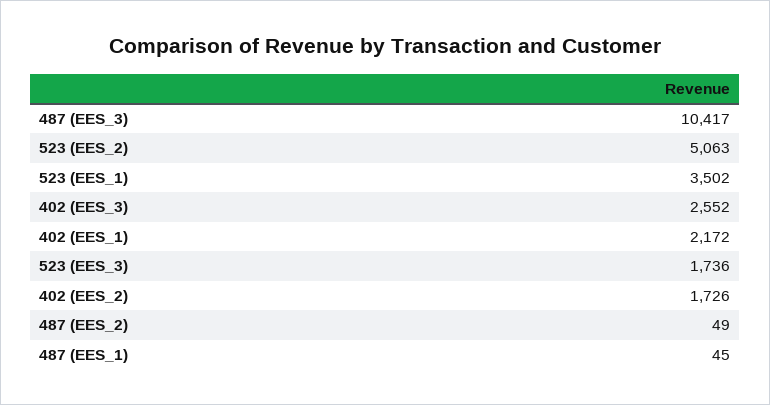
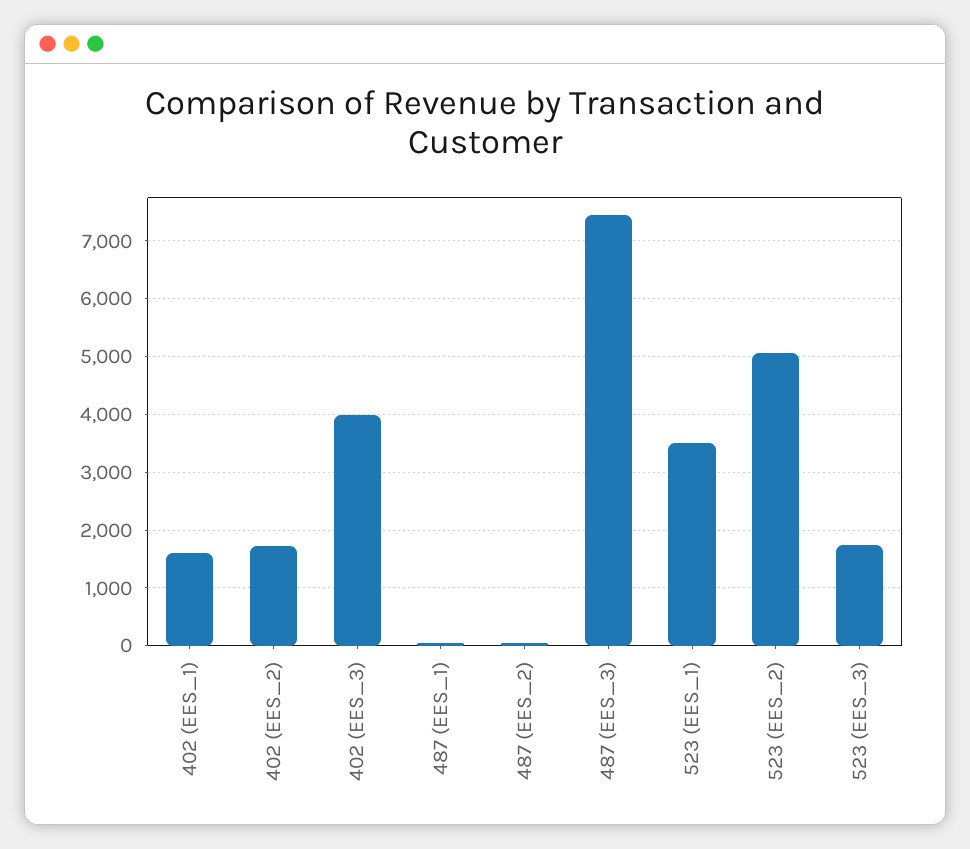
  {
-   "487 (EES_3)": 10417,
+   "487 (EES_3)": 7400,
    "523 (EES_2)": 5063,
    "523 (EES_1)": 3502,
-   "402 (EES_3)": 2552,
+   "402 (EES_3)": 4000,
-   "402 (EES_1)": 2172,
+   "402 (EES_1)": 1600,
    "523 (EES_3)": 1736,
    "402 (EES_2)": 1726,
    "487 (EES_2)": 49,
    "487 (EES_1)": 45
  }

